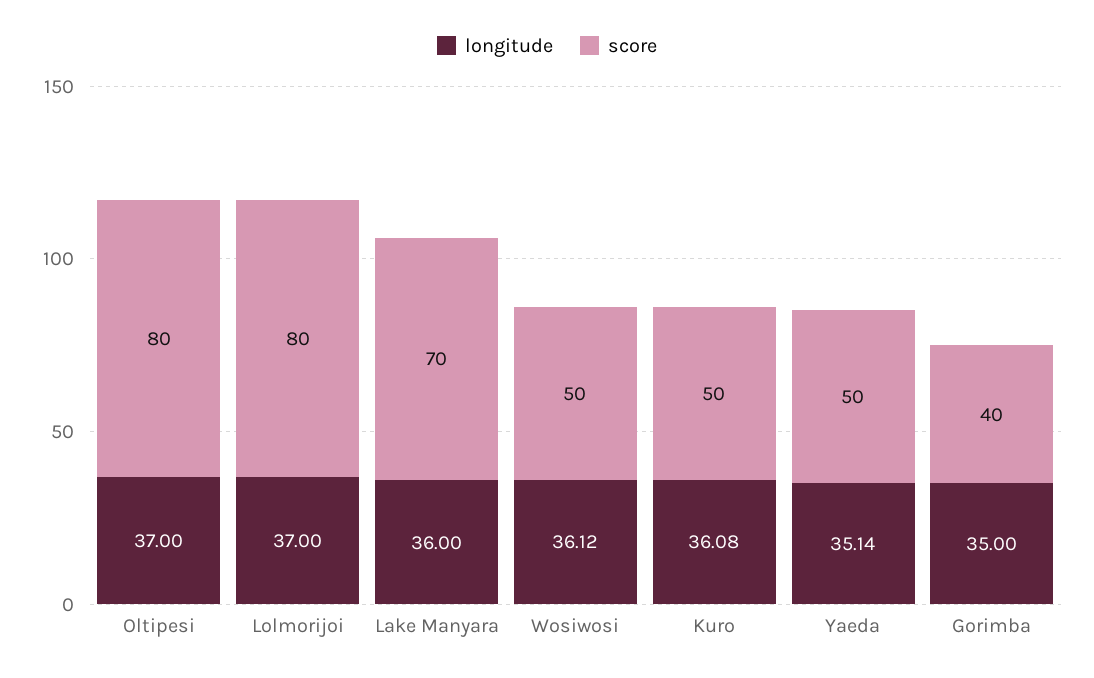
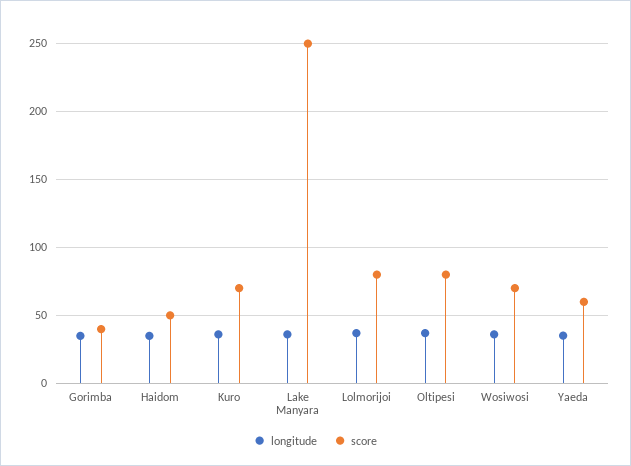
  {
    "longitude": {
      "Oltipesi": 37,
      "Lolmorijoi": 37,
      "Lake Manyara": 36,
      "Wosiwosi": 36.12,
      "Kuro": 36.08,
      "Yaeda": 35.14,
-     "Gorimba": 35
+     "Gorimba": 35,
+     "Haidom": 35
    },
    "score": {
      "Oltipesi": 80,
      "Lolmorijoi": 80,
-     "Lake Manyara": 70,
+     "Lake Manyara": 250,
-     "Wosiwosi": 50,
+     "Wosiwosi": 70,
-     "Kuro": 50,
+     "Kuro": 70,
-     "Yaeda": 50,
+     "Yaeda": 60,
-     "Gorimba": 40
+     "Gorimba": 40,
+     "Haidom": 50
    }
  }

